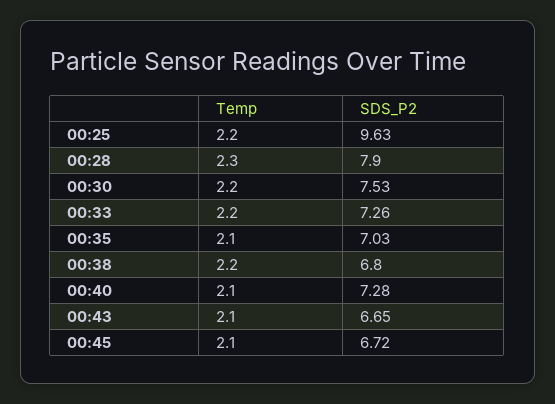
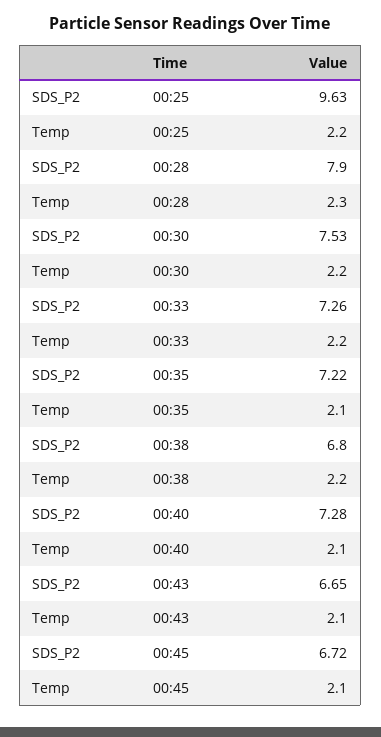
  {
    "Temp": {
      "00:25": 2.2,
      "00:28": 2.3,
      "00:30": 2.2,
      "00:33": 2.2,
      "00:35": 2.1,
      "00:38": 2.2,
      "00:40": 2.1,
      "00:43": 2.1,
      "00:45": 2.1
    },
    "SDS_P2": {
      "00:25": 9.63,
      "00:28": 7.9,
      "00:30": 7.53,
      "00:33": 7.26,
-     "00:35": 7.03,
+     "00:35": 7.22,
      "00:38": 6.8,
      "00:40": 7.28,
      "00:43": 6.65,
      "00:45": 6.72
    }
  }

